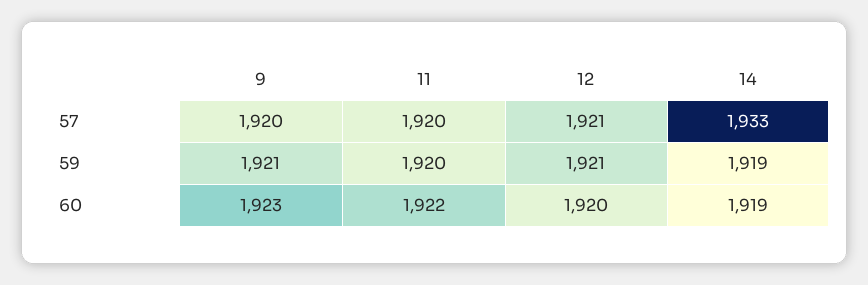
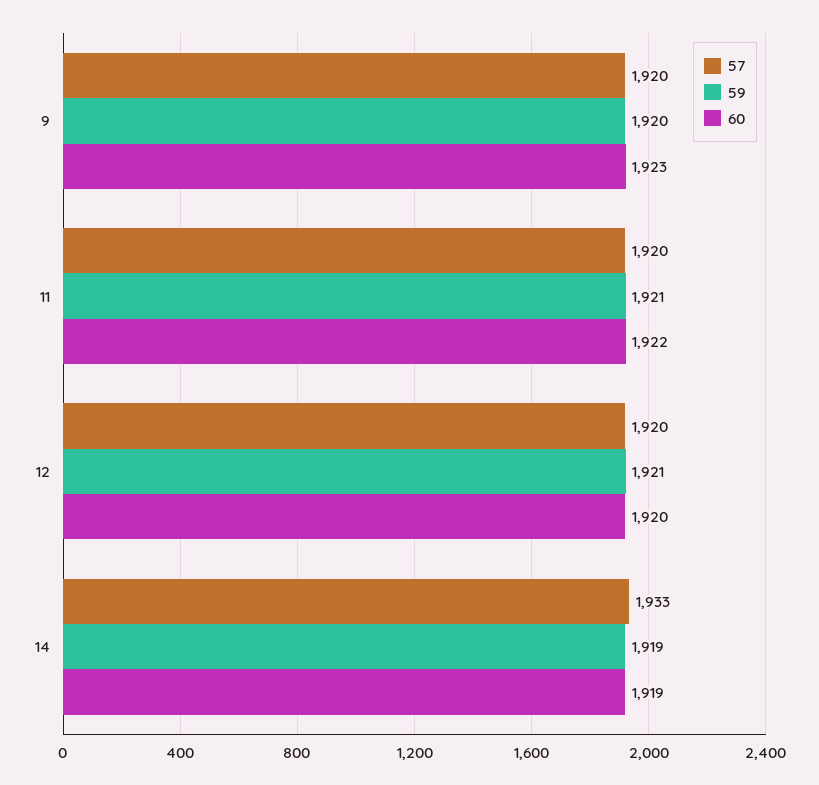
  {
    "57": {
      "9": 1920,
      "11": 1920,
-     "12": 1921,
+     "12": 1920,
      "14": 1933
    },
    "59": {
-     "9": 1921,
+     "9": 1920,
-     "11": 1920,
+     "11": 1921,
      "12": 1921,
      "14": 1919
    },
    "60": {
      "9": 1923,
      "11": 1922,
      "12": 1920,
      "14": 1919
    }
  }

